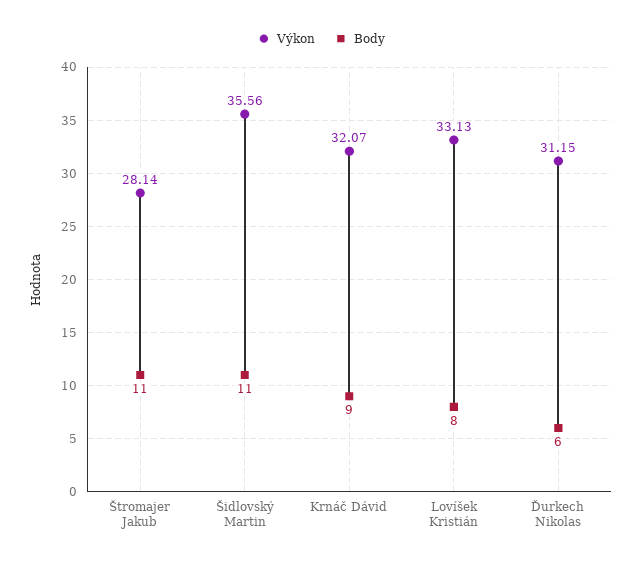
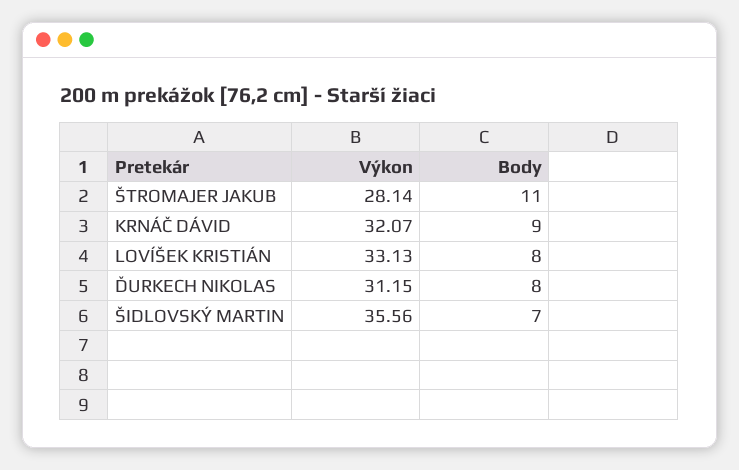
  {
    "Výkon": {
      "Štromajer Jakub": 28.14,
      "Šidlovský Martin": 35.56,
      "Krnáč Dávid": 32.07,
      "Lovíšek Kristián": 33.13,
      "Ďurkech Nikolas": 31.15
    },
    "Body": {
      "Štromajer Jakub": 11,
-     "Šidlovský Martin": 11,
+     "Šidlovský Martin": 7,
      "Krnáč Dávid": 9,
      "Lovíšek Kristián": 8,
-     "Ďurkech Nikolas": 6
+     "Ďurkech Nikolas": 8
    }
  }

